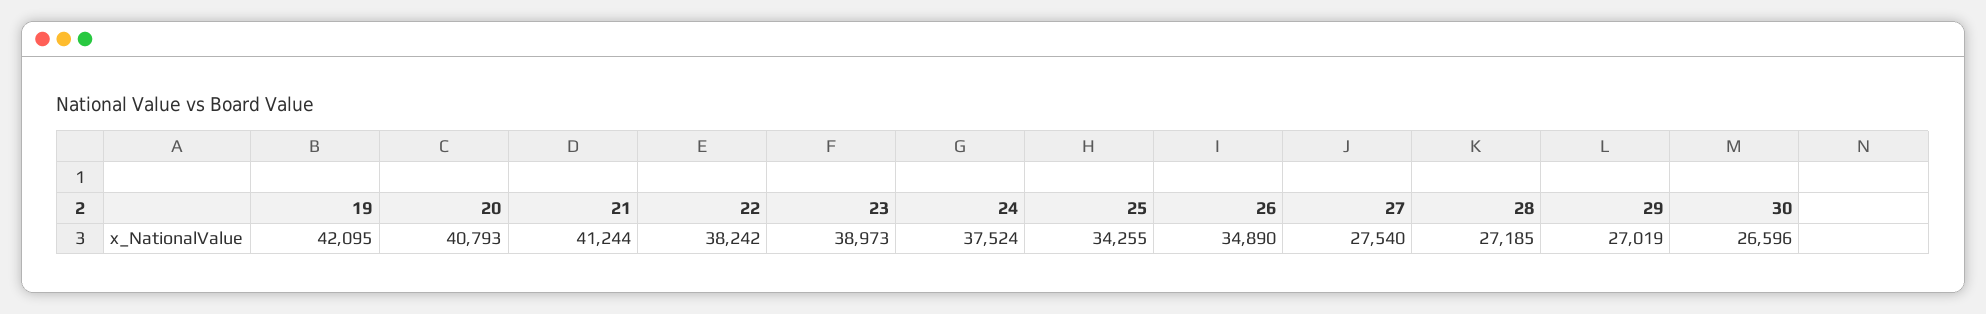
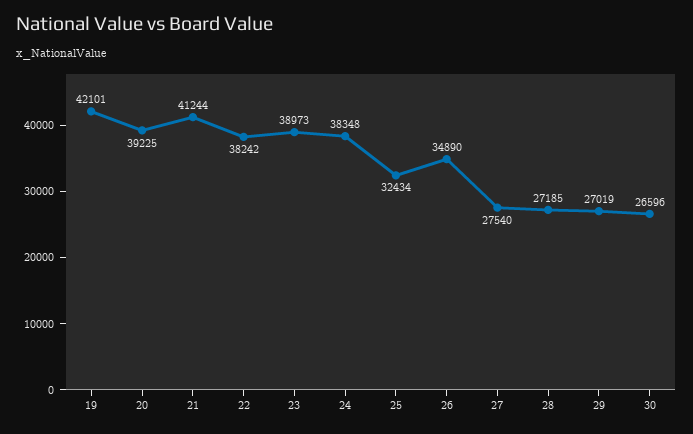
  {
-   "19": 42095,
+   "19": 42101,
-   "20": 40793,
+   "20": 39225,
    "21": 41244,
    "22": 38242,
    "23": 38973,
-   "24": 37524,
+   "24": 38348,
-   "25": 34255,
+   "25": 32434,
    "26": 34890,
    "27": 27540,
    "28": 27185,
    "29": 27019,
    "30": 26596
  }

